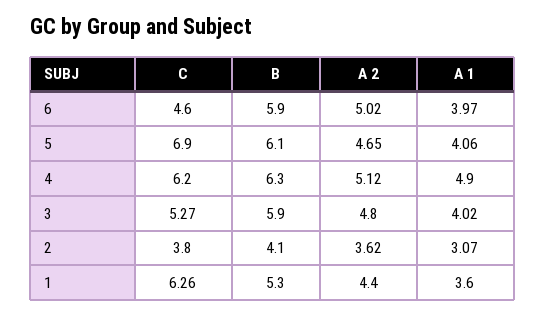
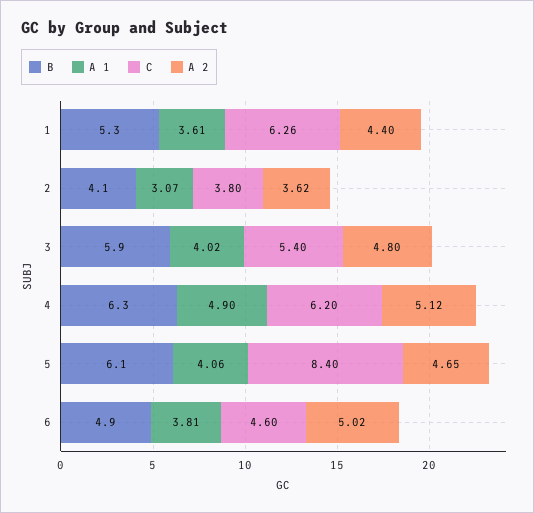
  {
    "C": {
      "6": 4.6,
-     "5": 6.9,
+     "5": 8.4,
      "4": 6.2,
-     "3": 5.27,
+     "3": 5.4,
      "2": 3.8,
      "1": 6.26
    },
    "B": {
-     "6": 5.9,
+     "6": 4.9,
      "5": 6.1,
      "4": 6.3,
      "3": 5.9,
      "2": 4.1,
      "1": 5.3
    },
    "A 2": {
      "6": 5.02,
      "5": 4.65,
      "4": 5.12,
      "3": 4.8,
      "2": 3.62,
      "1": 4.4
    },
    "A 1": {
-     "6": 3.97,
+     "6": 3.81,
      "5": 4.06,
      "4": 4.9,
      "3": 4.02,
      "2": 3.07,
-     "1": 3.6
+     "1": 3.61
    }
  }

